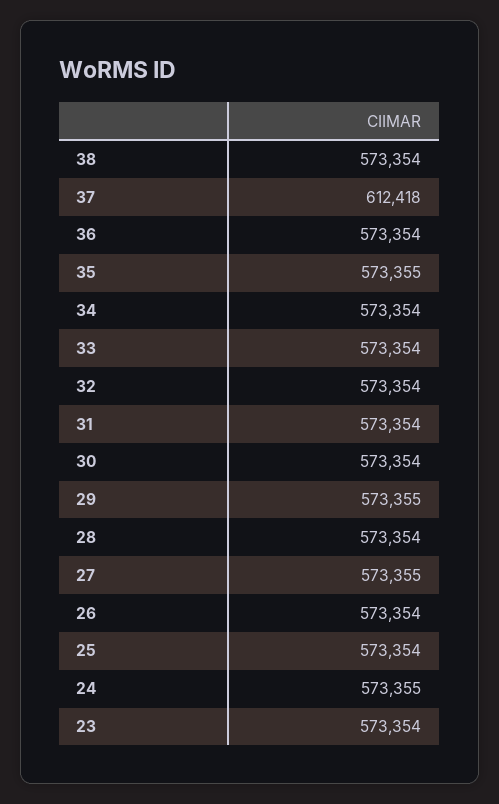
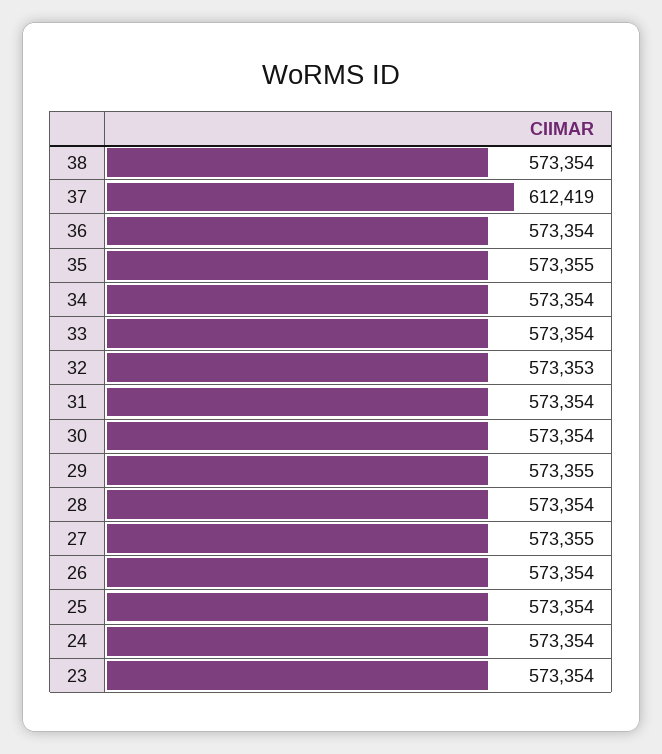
  {
    "38": 573354,
-   "37": 612418,
+   "37": 612419,
    "36": 573354,
    "35": 573355,
    "34": 573354,
    "33": 573354,
-   "32": 573354,
+   "32": 573353,
    "31": 573354,
    "30": 573354,
    "29": 573355,
    "28": 573354,
    "27": 573355,
    "26": 573354,
    "25": 573354,
-   "24": 573355,
+   "24": 573354,
    "23": 573354
  }

